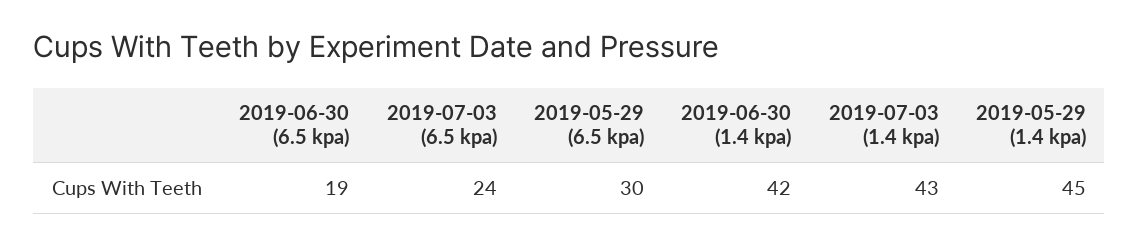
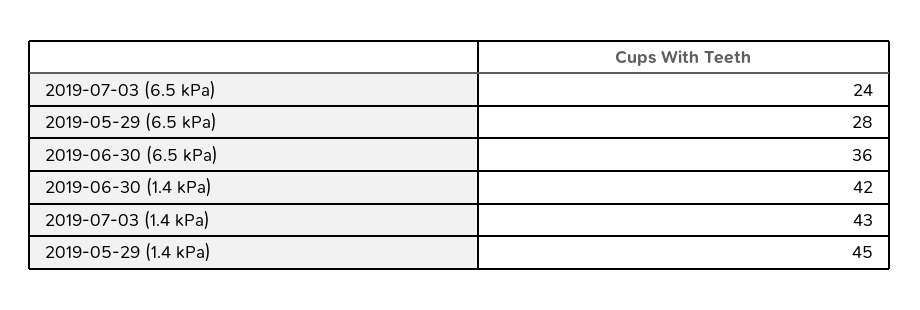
  {
-   "2019-06-30 (6.5 kpa)": 19,
+   "2019-06-30 (6.5 kpa)": 36,
    "2019-07-03 (6.5 kpa)": 24,
-   "2019-05-29 (6.5 kpa)": 30,
+   "2019-05-29 (6.5 kpa)": 28,
    "2019-06-30 (1.4 kpa)": 42,
    "2019-07-03 (1.4 kpa)": 43,
    "2019-05-29 (1.4 kpa)": 45
  }

